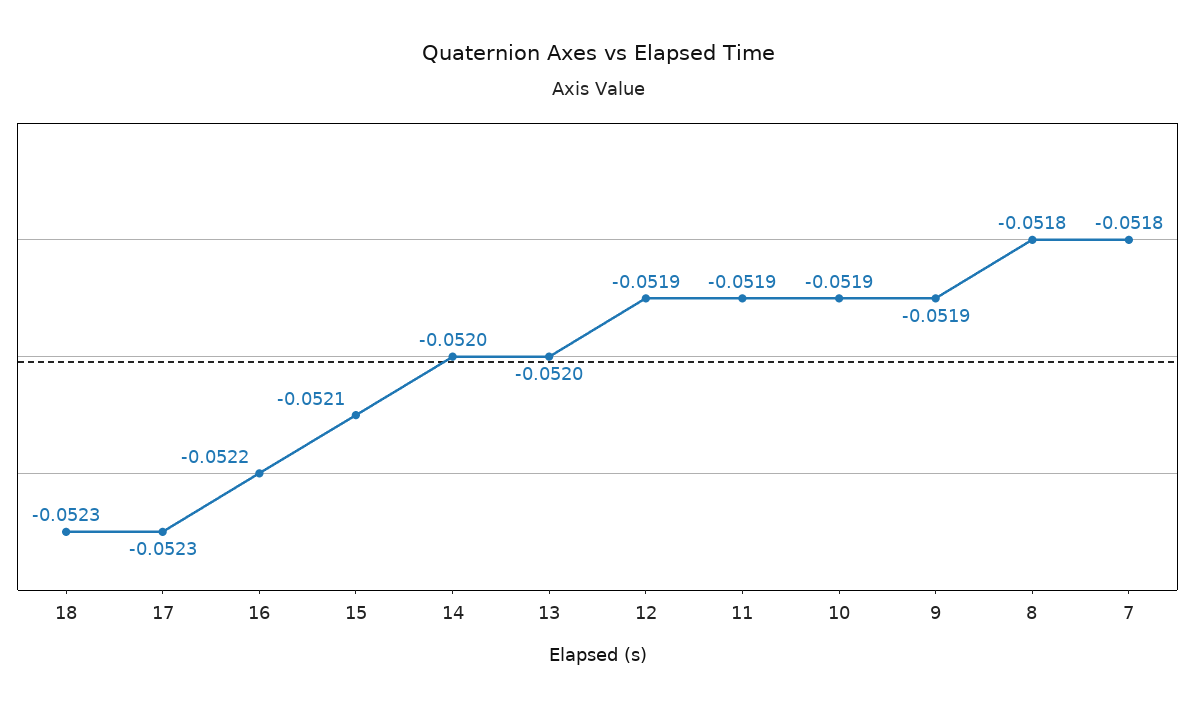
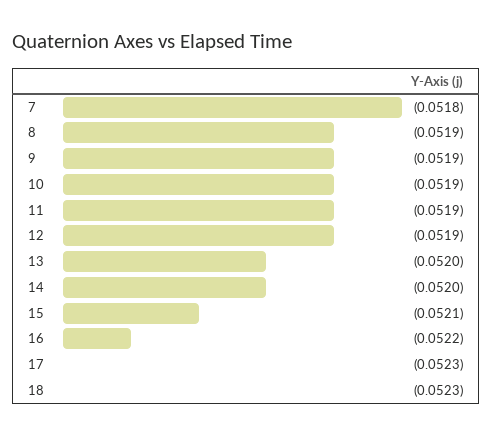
  {
    "18": -0.0523,
    "17": -0.0523,
    "16": -0.0522,
    "15": -0.0521,
    "14": -0.052,
    "13": -0.052,
    "12": -0.0519,
    "11": -0.0519,
    "10": -0.0519,
    "9": -0.0519,
-   "8": -0.0518,
+   "8": -0.0519,
    "7": -0.0518
  }

